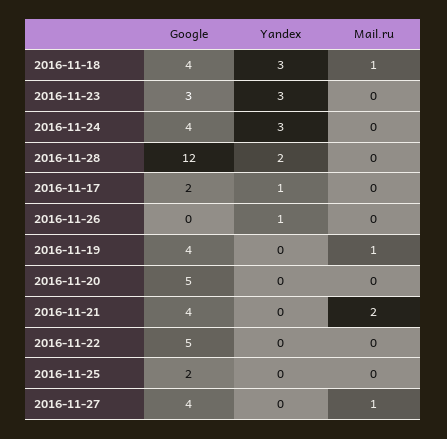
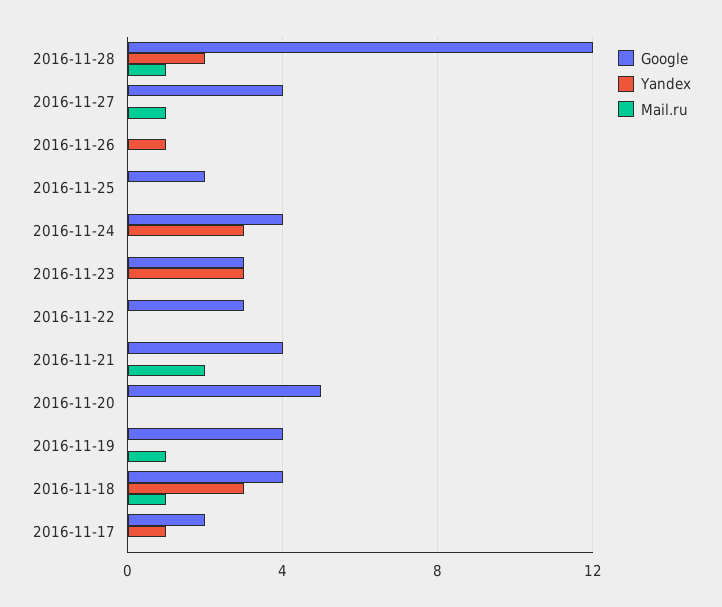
  {
    "Google": {
      "2016-11-18": 4,
      "2016-11-23": 3,
      "2016-11-24": 4,
      "2016-11-28": 12,
      "2016-11-17": 2,
      "2016-11-26": 0,
      "2016-11-19": 4,
      "2016-11-20": 5,
      "2016-11-21": 4,
-     "2016-11-22": 5,
+     "2016-11-22": 3,
      "2016-11-25": 2,
      "2016-11-27": 4
    },
    "Yandex": {
      "2016-11-18": 3,
      "2016-11-23": 3,
      "2016-11-24": 3,
      "2016-11-28": 2,
      "2016-11-17": 1,
      "2016-11-26": 1,
      "2016-11-19": 0,
      "2016-11-20": 0,
      "2016-11-21": 0,
      "2016-11-22": 0,
      "2016-11-25": 0,
      "2016-11-27": 0
    },
    "Mail.ru": {
      "2016-11-18": 1,
      "2016-11-23": 0,
      "2016-11-24": 0,
-     "2016-11-28": 0,
+     "2016-11-28": 1,
      "2016-11-17": 0,
      "2016-11-26": 0,
      "2016-11-19": 1,
      "2016-11-20": 0,
      "2016-11-21": 2,
      "2016-11-22": 0,
      "2016-11-25": 0,
      "2016-11-27": 1
    }
  }

